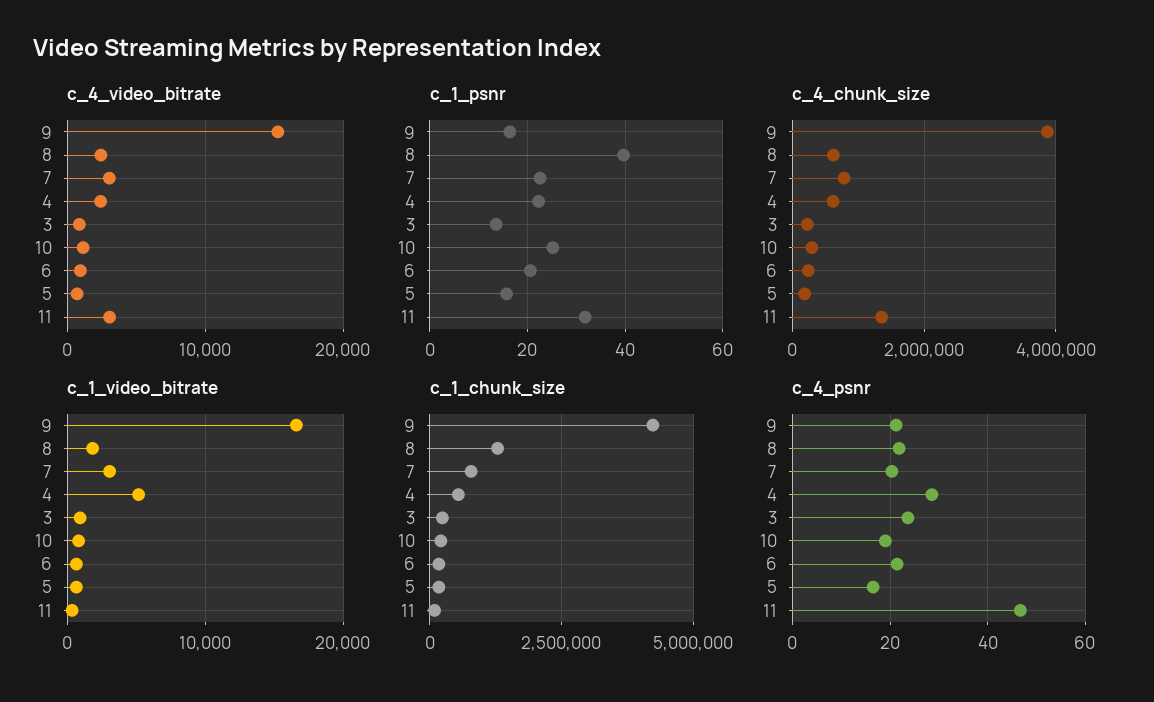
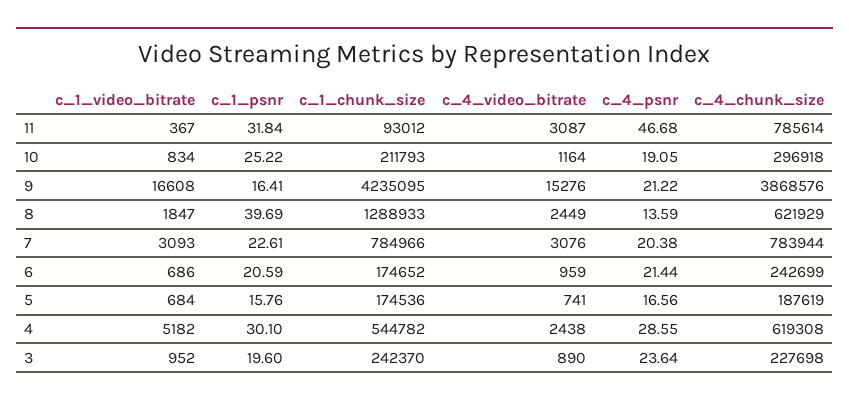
  {
    "c_4_video_bitrate": {
      "9": 15276,
      "8": 2449,
      "7": 3076,
      "4": 2438,
      "3": 890,
      "10": 1164,
      "6": 959,
      "5": 741,
      "11": 3087
    },
    "c_1_psnr": {
      "9": 16.41,
      "8": 39.69,
      "7": 22.61,
-     "4": 22,
+     "4": 30.1,
-     "3": 14,
+     "3": 19.6,
      "10": 25.22,
      "6": 20.59,
      "5": 15.76,
      "11": 31.84
    },
    "c_4_chunk_size": {
      "9": 3868576,
      "8": 621929,
      "7": 783944,
      "4": 619308,
      "3": 227698,
      "10": 296918,
      "6": 242699,
      "5": 187619,
-     "11": 1400000
+     "11": 785614
    },
    "c_1_video_bitrate": {
      "9": 16608,
      "8": 1847,
      "7": 3093,
      "4": 5182,
      "3": 952,
      "10": 834,
      "6": 686,
      "5": 684,
      "11": 367
    },
    "c_1_chunk_size": {
      "9": 4235095,
      "8": 1288933,
      "7": 784966,
      "4": 544782,
      "3": 242370,
      "10": 211793,
      "6": 174652,
      "5": 174536,
      "11": 93012
    },
    "c_4_psnr": {
      "9": 21.22,
-     "8": 22,
+     "8": 13.59,
      "7": 20.38,
      "4": 28.55,
      "3": 23.64,
      "10": 19.05,
      "6": 21.44,
      "5": 16.56,
      "11": 46.68
    }
  }

